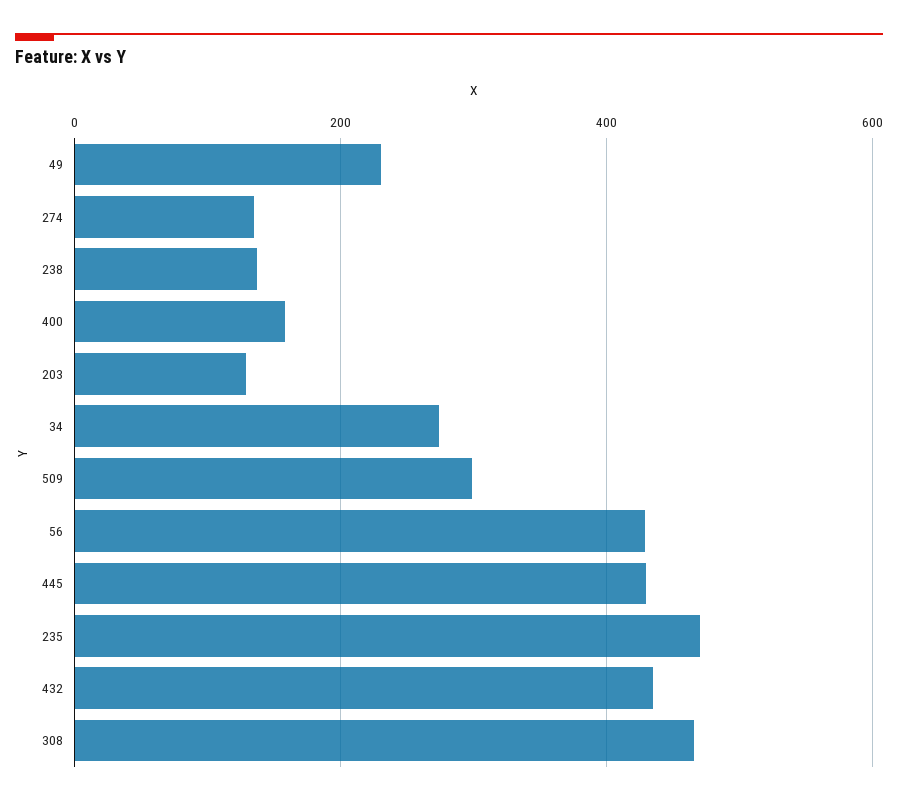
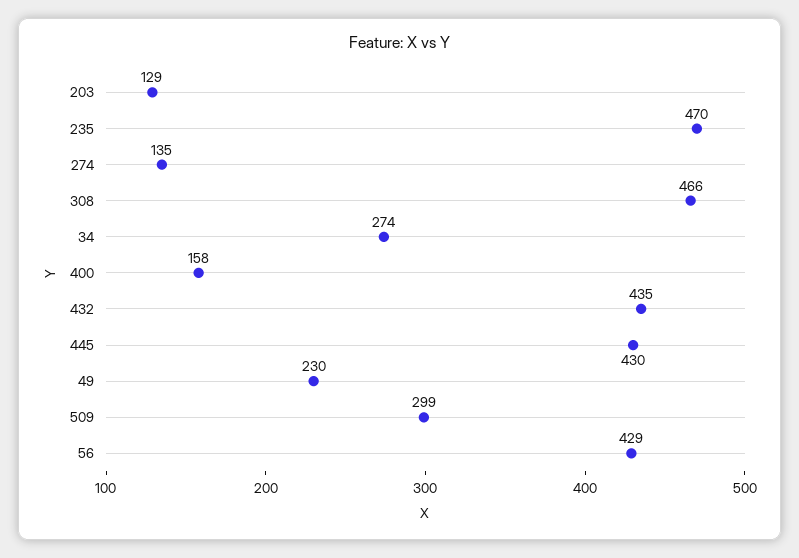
  {
    "49": 230,
    "274": 135,
-   "238": 140,
    "400": 158,
    "203": 129,
    "34": 274,
    "509": 299,
    "56": 429,
    "445": 430,
    "235": 470,
    "432": 435,
    "308": 466
  }

